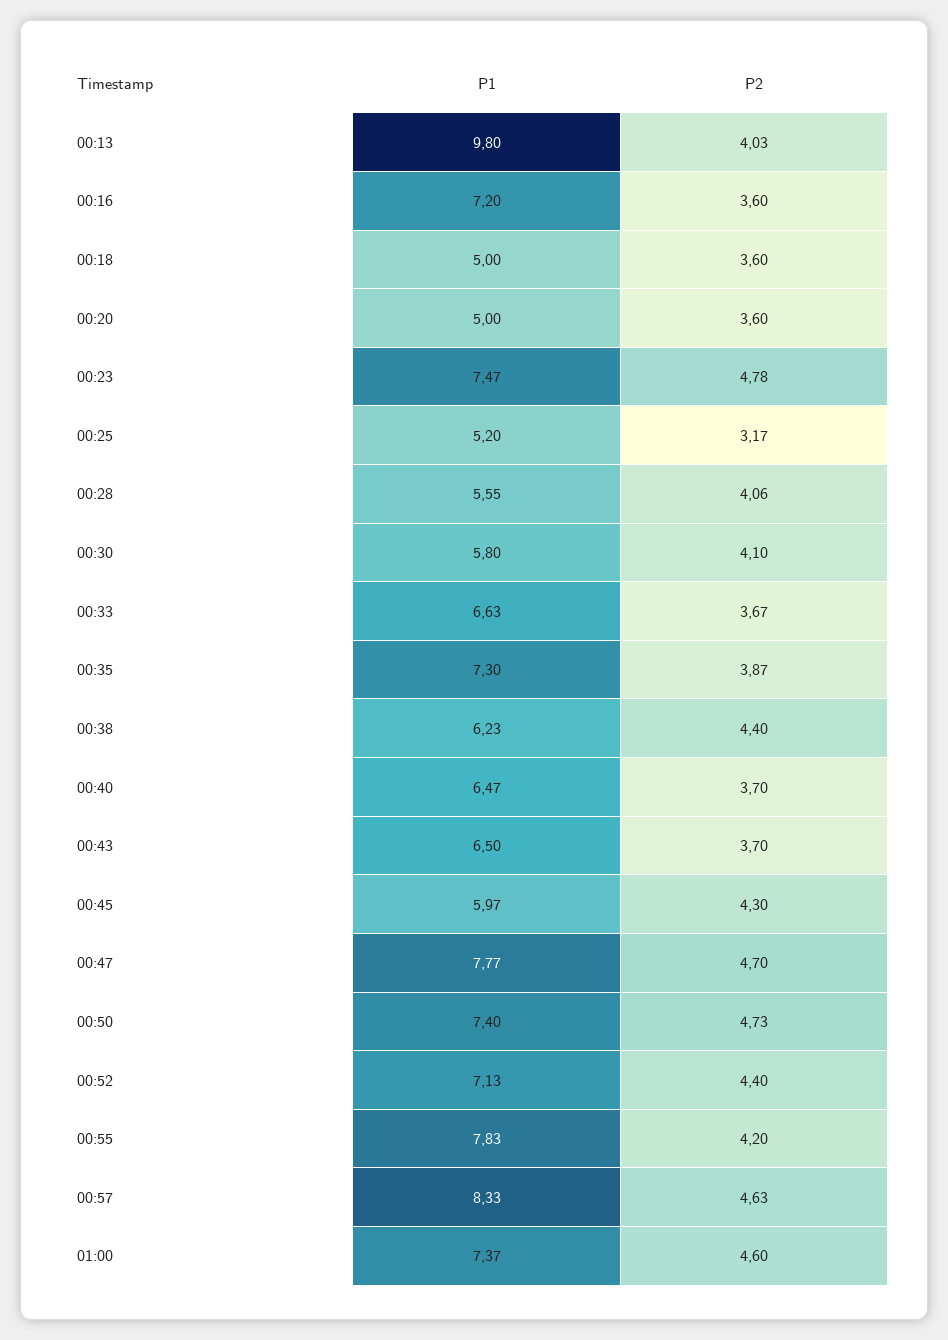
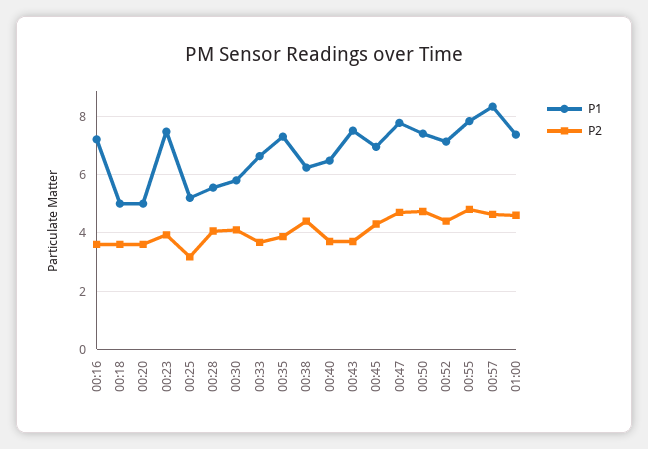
  {
    "P1": {
-     "00:13": 9.8,
      "00:16": 7.2,
      "00:18": 5,
      "00:20": 5,
      "00:23": 7.47,
      "00:25": 5.2,
      "00:28": 5.55,
      "00:30": 5.8,
      "00:33": 6.63,
      "00:35": 7.3,
      "00:38": 6.23,
      "00:40": 6.47,
-     "00:43": 6.5,
+     "00:43": 7.5,
-     "00:45": 5.97,
+     "00:45": 7,
      "00:47": 7.77,
      "00:50": 7.4,
      "00:52": 7.13,
      "00:55": 7.83,
      "00:57": 8.33,
      "01:00": 7.37
    },
    "P2": {
-     "00:13": 4.03,
      "00:16": 3.6,
      "00:18": 3.6,
      "00:20": 3.6,
-     "00:23": 4.78,
+     "00:23": 4,
      "00:25": 3.17,
      "00:28": 4.06,
      "00:30": 4.1,
      "00:33": 3.67,
      "00:35": 3.87,
      "00:38": 4.4,
      "00:40": 3.7,
      "00:43": 3.7,
      "00:45": 4.3,
      "00:47": 4.7,
      "00:50": 4.73,
      "00:52": 4.4,
-     "00:55": 4.2,
+     "00:55": 4.75,
      "00:57": 4.63,
      "01:00": 4.6
    }
  }

